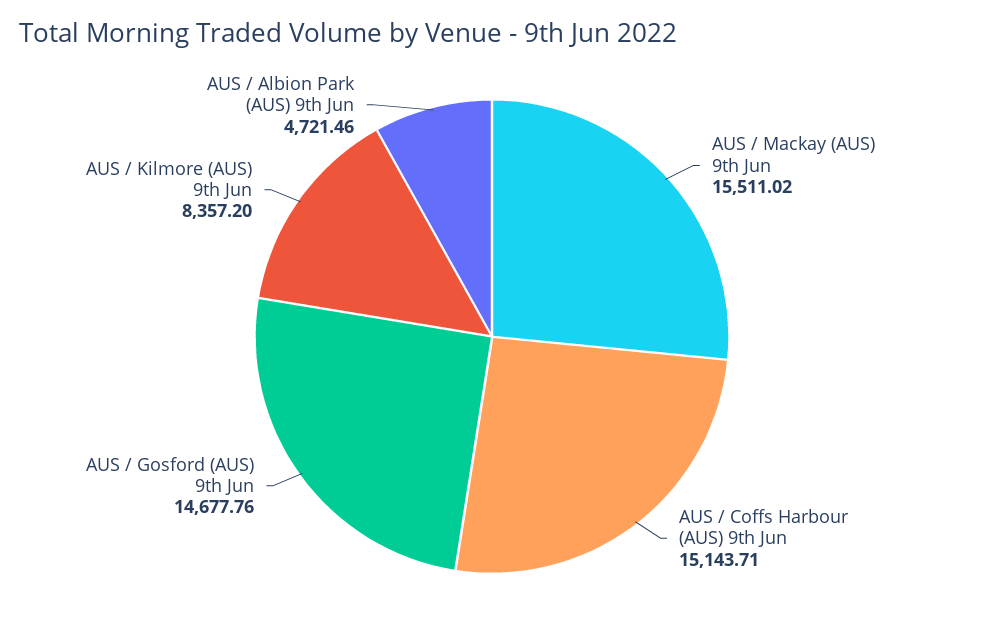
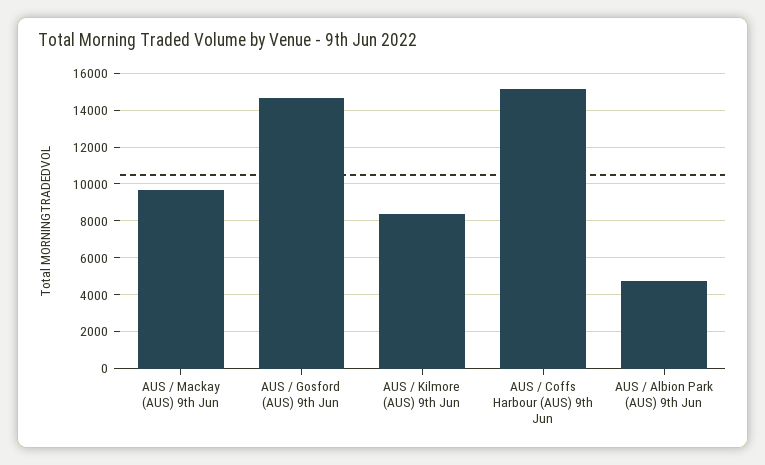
  {
-   "AUS / Mackay (AUS) 9th Jun": 15511.02,
+   "AUS / Mackay (AUS) 9th Jun": 9500,
    "AUS / Coffs Harbour (AUS) 9th Jun": 15143.71,
    "AUS / Gosford (AUS) 9th Jun": 14677.76,
    "AUS / Kilmore (AUS) 9th Jun": 8357.2,
    "AUS / Albion Park (AUS) 9th Jun": 4721.46
  }

